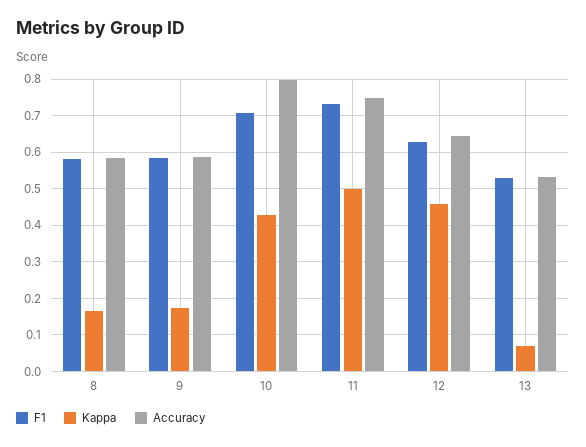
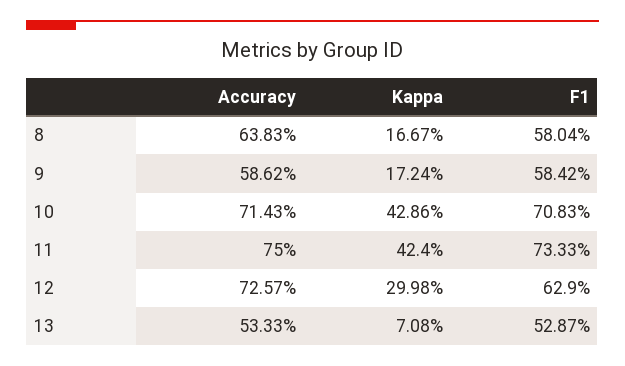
  {
    "F1": {
      "8": 0.5804,
      "9": 0.5842,
      "10": 0.7083,
      "11": 0.7333,
      "12": 0.629,
      "13": 0.5287
    },
    "Kappa": {
      "8": 0.1667,
      "9": 0.1724,
      "10": 0.4286,
-     "11": 0.5,
+     "11": 0.424,
-     "12": 0.46,
+     "12": 0.2998,
      "13": 0.0708
    },
    "Accuracy": {
-     "8": 0.58,
+     "8": 0.6383,
      "9": 0.5862,
-     "10": 0.8,
+     "10": 0.7143,
      "11": 0.75,
-     "12": 0.64,
+     "12": 0.7257,
      "13": 0.5333
    }
  }

